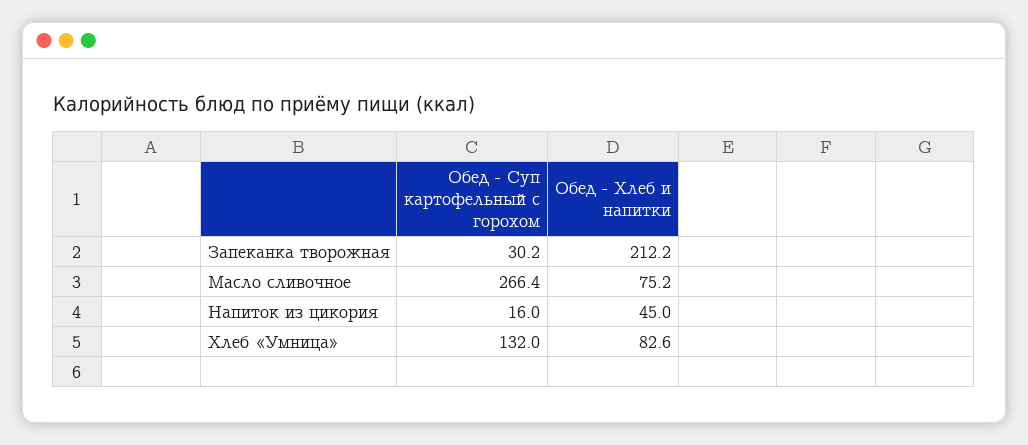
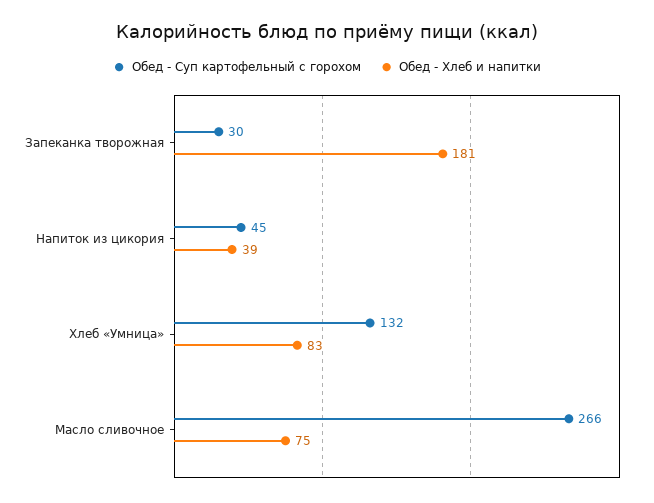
  {
    "Обед - Суп картофельный с горохом": {
      "Запеканка творожная": 30.2,
      "Масло сливочное": 266.4,
-     "Напиток из цикория": 16,
+     "Напиток из цикория": 45,
      "Хлеб «Умница»": 132
    },
    "Обед - Хлеб и напитки": {
-     "Запеканка творожная": 212.2,
+     "Запеканка творожная": 181,
      "Масло сливочное": 75.2,
-     "Напиток из цикория": 45,
+     "Напиток из цикория": 39,
      "Хлеб «Умница»": 82.6
    }
  }

